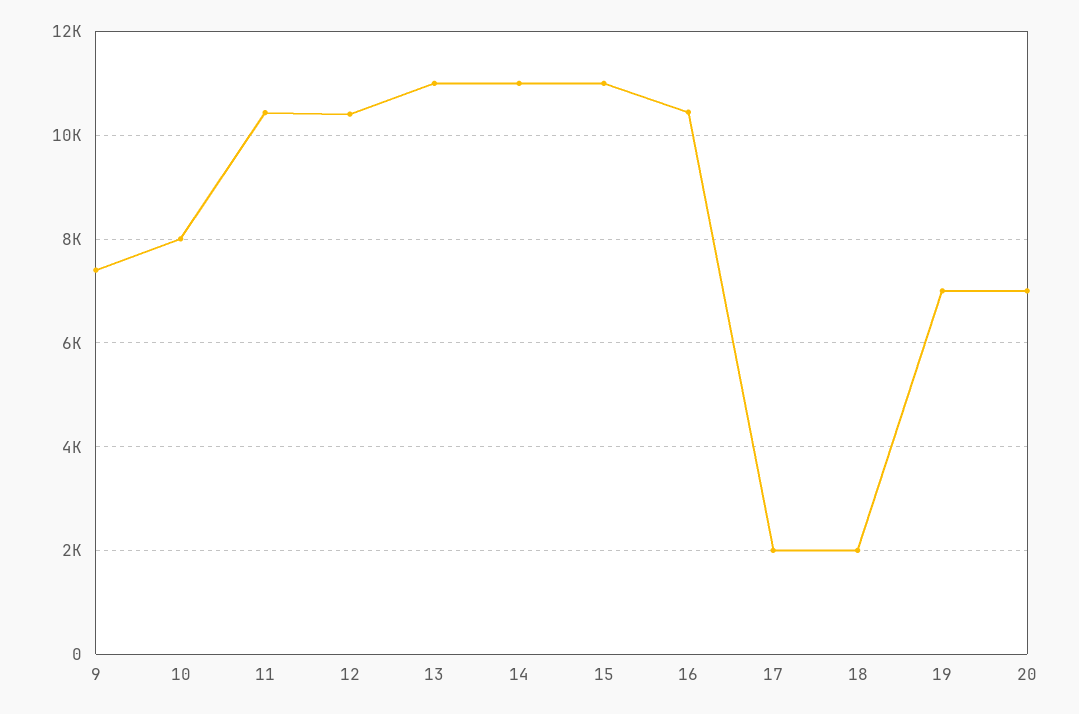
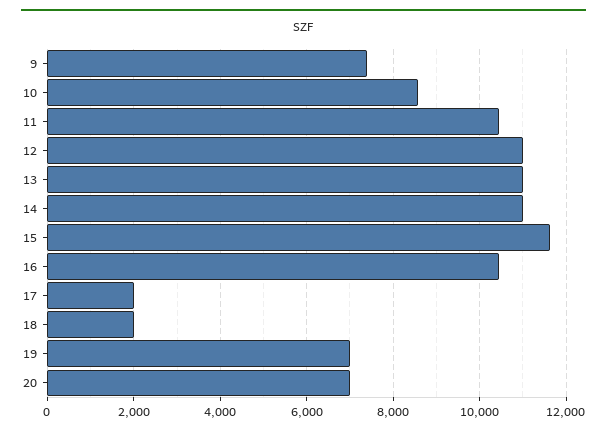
  {
    "9": 7400,
-   "10": 8000,
+   "10": 8600,
    "11": 10400,
-   "12": 10400,
+   "12": 11000,
    "13": 11000,
    "14": 11000,
-   "15": 11000,
+   "15": 11600,
    "16": 10400,
    "17": 2000,
    "18": 2000,
    "19": 7000,
    "20": 7000
  }

